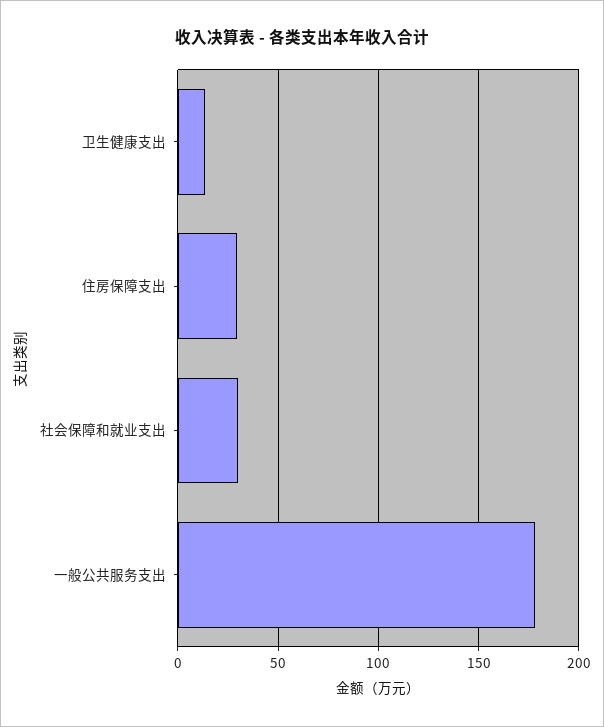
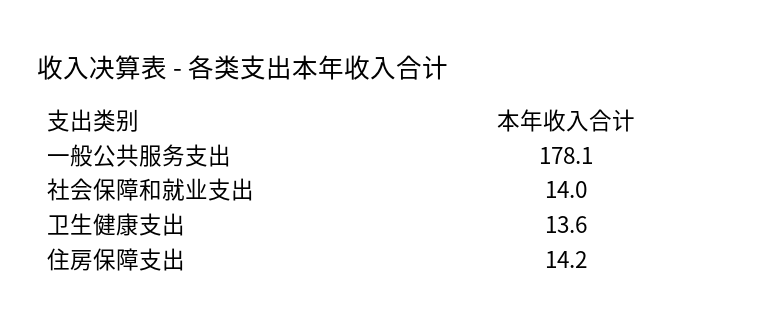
  {
    "卫生健康支出": 13.6,
-   "住房保障支出": 30,
+   "住房保障支出": 14.2,
-   "社会保障和就业支出": 30,
+   "社会保障和就业支出": 14,
    "一般公共服务支出": 178.1
  }

